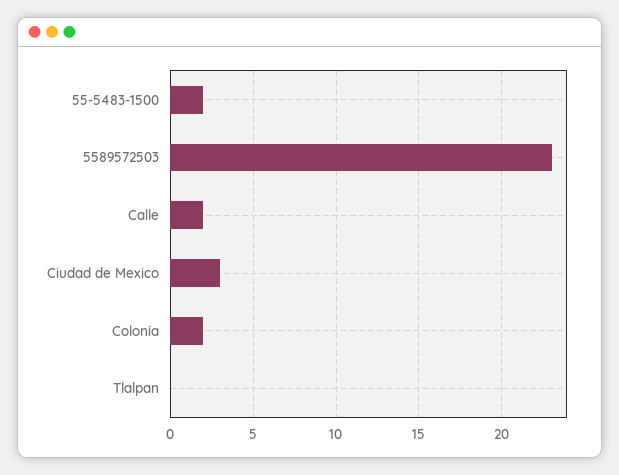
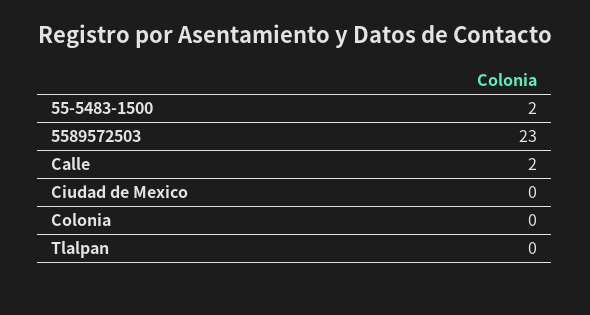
  {
    "55-5483-1500": 2,
    "5589572503": 23,
    "Calle": 2,
-   "Ciudad de Mexico": 3,
+   "Ciudad de Mexico": 0,
-   "Colonia": 2,
+   "Colonia": 0,
    "Tlalpan": 0
  }

